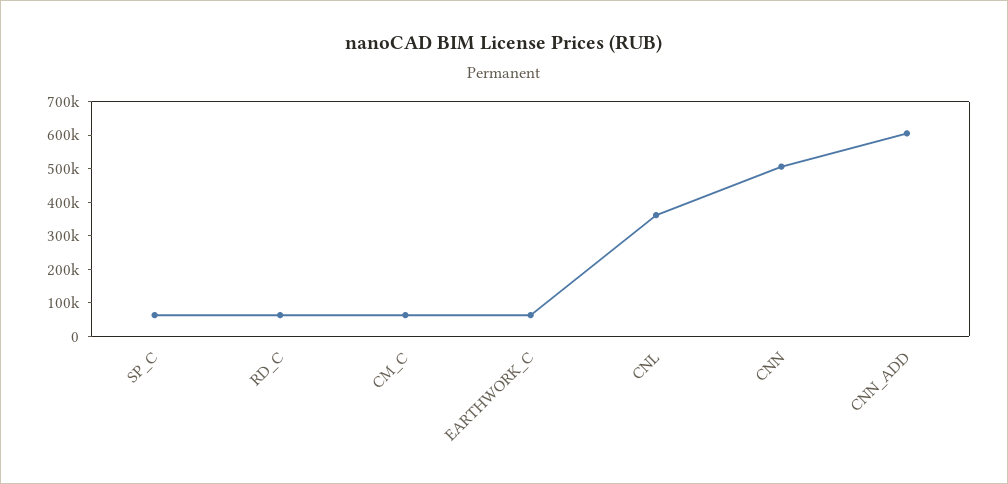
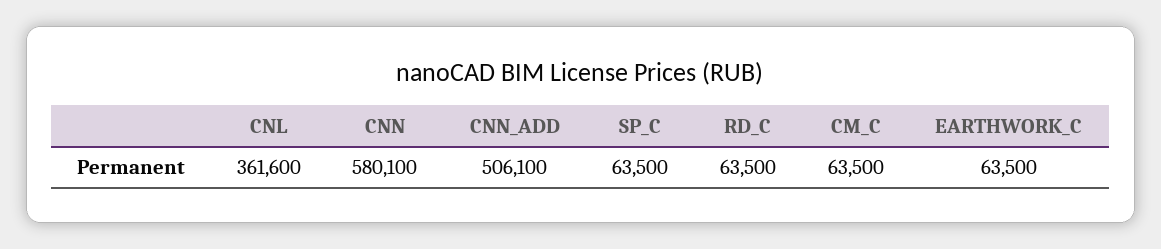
  {
    "SP_C": 63500,
    "RD_C": 63500,
    "CM_C": 63500,
    "EARTHWORK_C": 63500,
    "CNL": 361600,
-   "CNN": 500000,
+   "CNN": 580100,
-   "CNN_ADD": 600000
+   "CNN_ADD": 506100
  }

